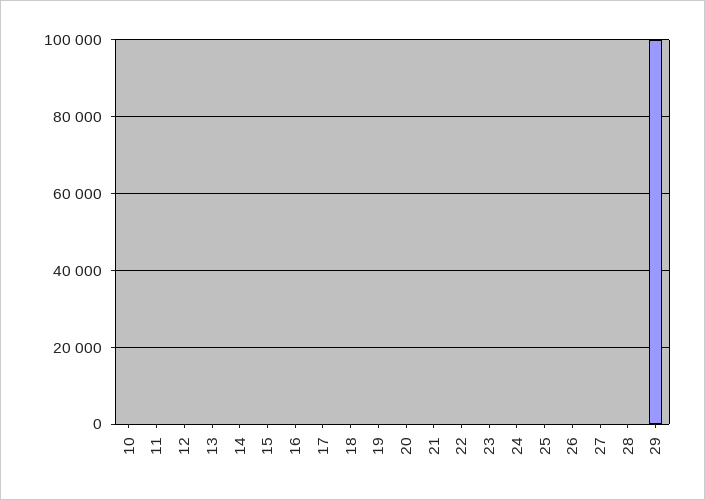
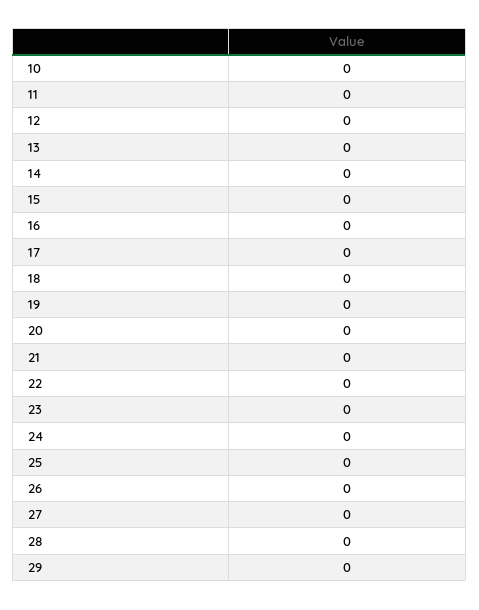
  {
    "10": 0,
    "11": 0,
    "12": 0,
    "13": 0,
    "14": 0,
    "15": 0,
    "16": 0,
    "17": 0,
    "18": 0,
    "19": 0,
    "20": 0,
    "21": 0,
    "22": 0,
    "23": 0,
    "24": 0,
    "25": 0,
    "26": 0,
    "27": 0,
    "28": 0,
-   "29": 100000
+   "29": 0
  }

